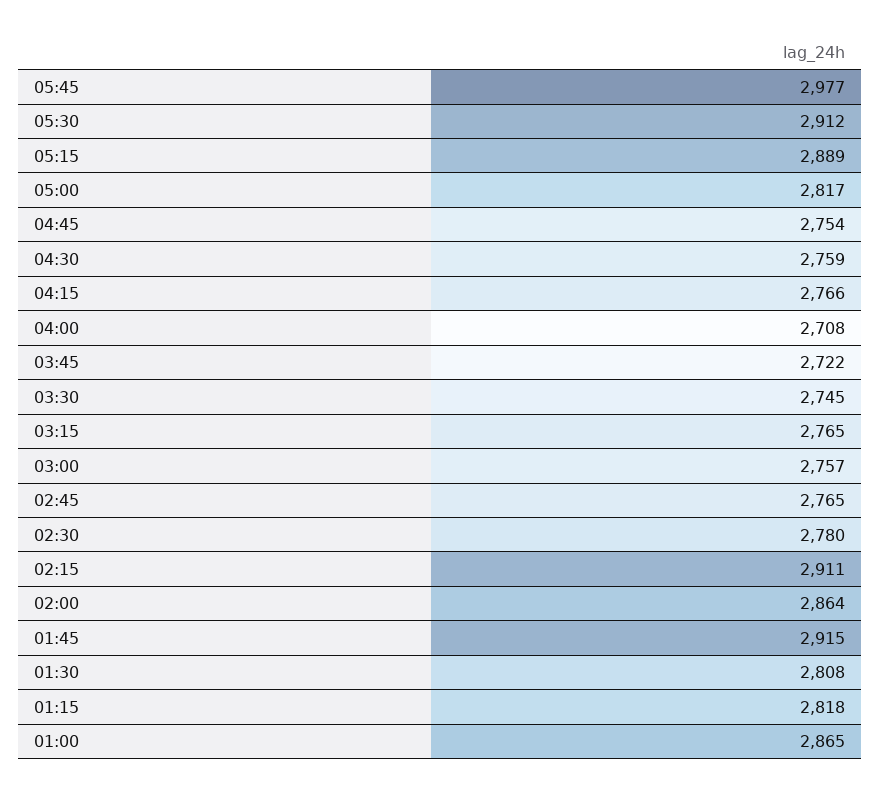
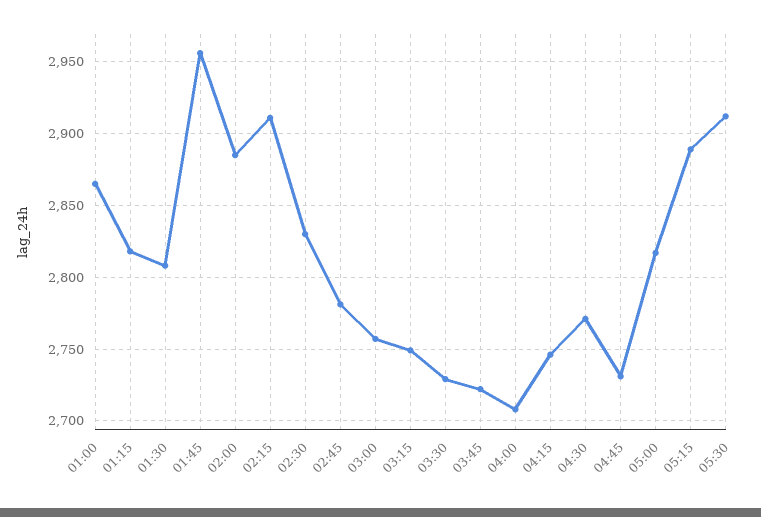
  {
-   "05:45": 2977,
    "05:30": 2912,
    "05:15": 2889,
    "05:00": 2817,
-   "04:45": 2754,
+   "04:45": 2730,
-   "04:30": 2759,
+   "04:30": 2770,
-   "04:15": 2766,
+   "04:15": 2745,
    "04:00": 2708,
    "03:45": 2722,
-   "03:30": 2745,
+   "03:30": 2730,
-   "03:15": 2765,
+   "03:15": 2750,
    "03:00": 2757,
-   "02:45": 2765,
+   "02:45": 2780,
-   "02:30": 2780,
+   "02:30": 2830,
    "02:15": 2911,
-   "02:00": 2864,
+   "02:00": 2885,
-   "01:45": 2915,
+   "01:45": 2955,
    "01:30": 2808,
    "01:15": 2818,
    "01:00": 2865
  }

